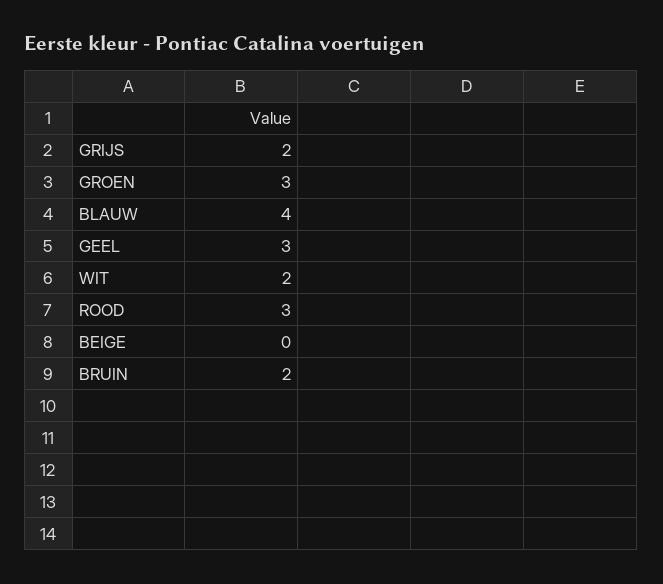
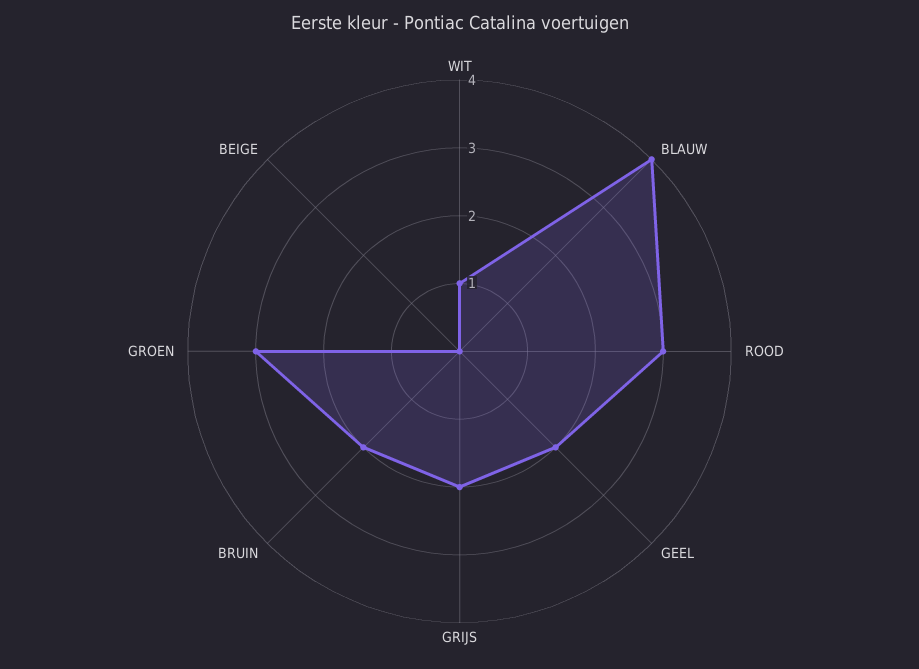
  {
    "GRIJS": 2,
    "GROEN": 3,
    "BLAUW": 4,
-   "GEEL": 3,
+   "GEEL": 2,
-   "WIT": 2,
+   "WIT": 1,
    "ROOD": 3,
    "BEIGE": 0,
    "BRUIN": 2
  }

